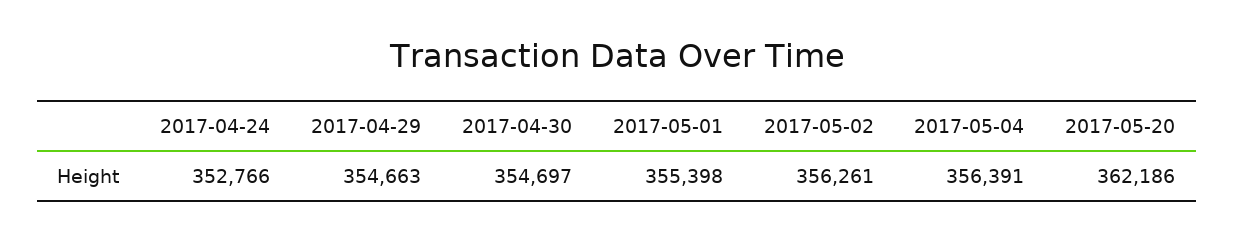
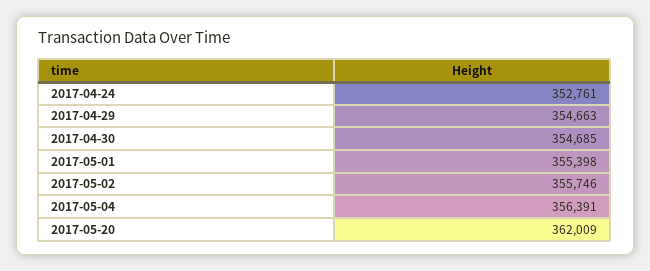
  {
-   "2017-04-24": 352766,
+   "2017-04-24": 352761,
    "2017-04-29": 354663,
-   "2017-04-30": 354697,
+   "2017-04-30": 354685,
    "2017-05-01": 355398,
-   "2017-05-02": 356261,
+   "2017-05-02": 355746,
    "2017-05-04": 356391,
-   "2017-05-20": 362186
+   "2017-05-20": 362009
  }

